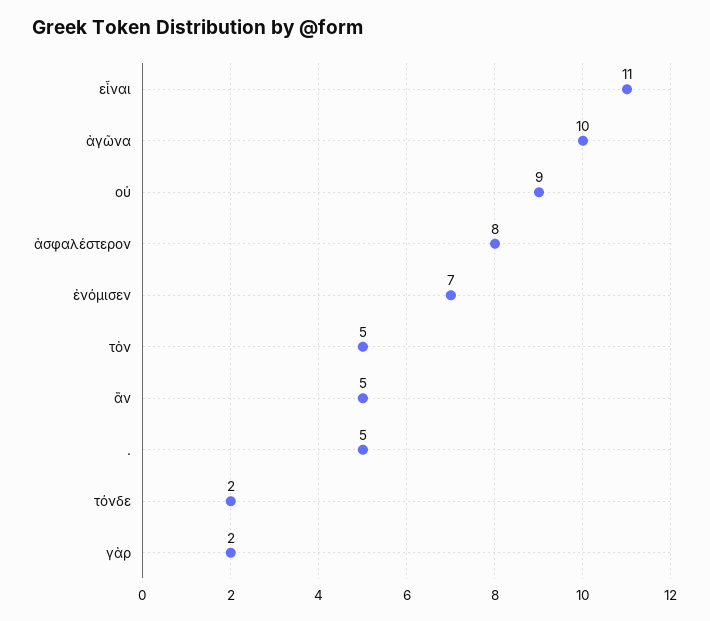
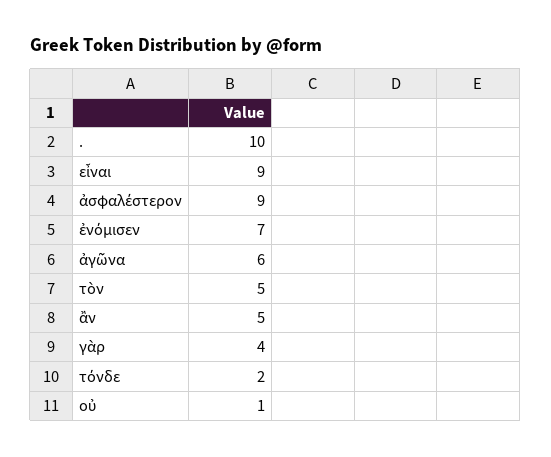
  {
-   "εἶναι": 11,
+   "εἶναι": 9,
-   "ἀγῶνα": 10,
+   "ἀγῶνα": 6,
-   "οὐ": 9,
+   "οὐ": 1,
-   "ἀσφαλέστερον": 8,
+   "ἀσφαλέστερον": 9,
    "ἐνόμισεν": 7,
    "τὸν": 5,
    "ἂν": 5,
-   ".": 5,
+   ".": 10,
    "τόνδε": 2,
-   "γὰρ": 2
+   "γὰρ": 4
  }

